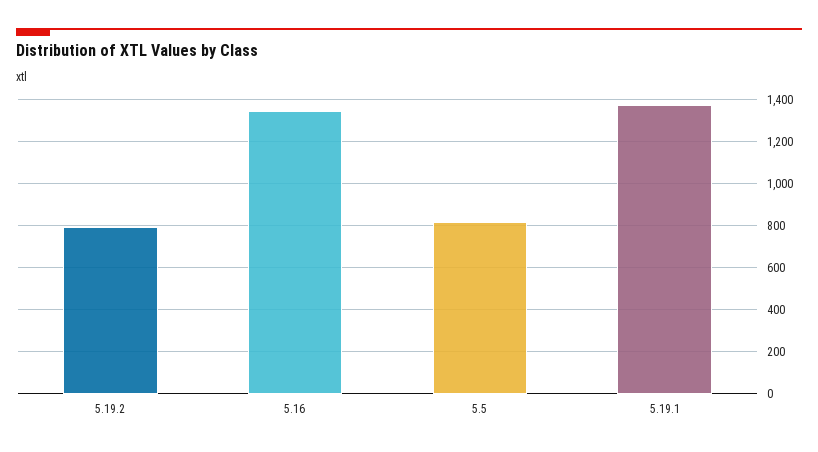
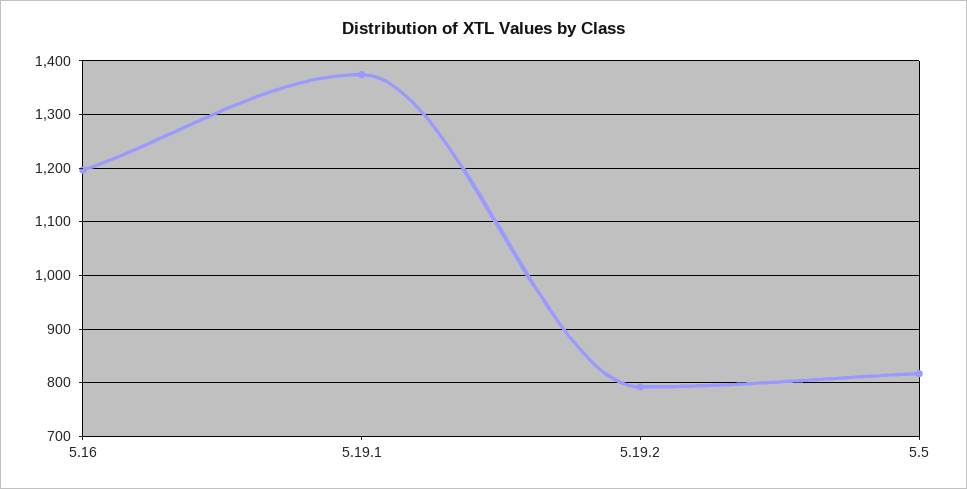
  {
    "5.19.2": 800,
-   "5.16": 1350,
+   "5.16": 1200,
    "5.5": 820,
    "5.19.1": 1380
  }

